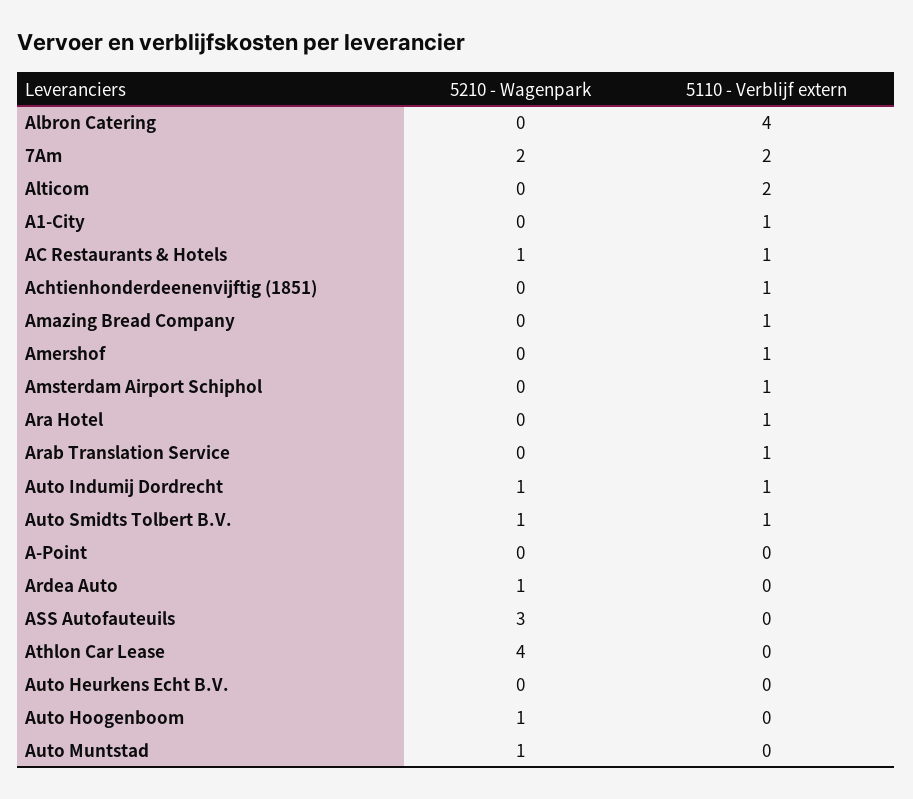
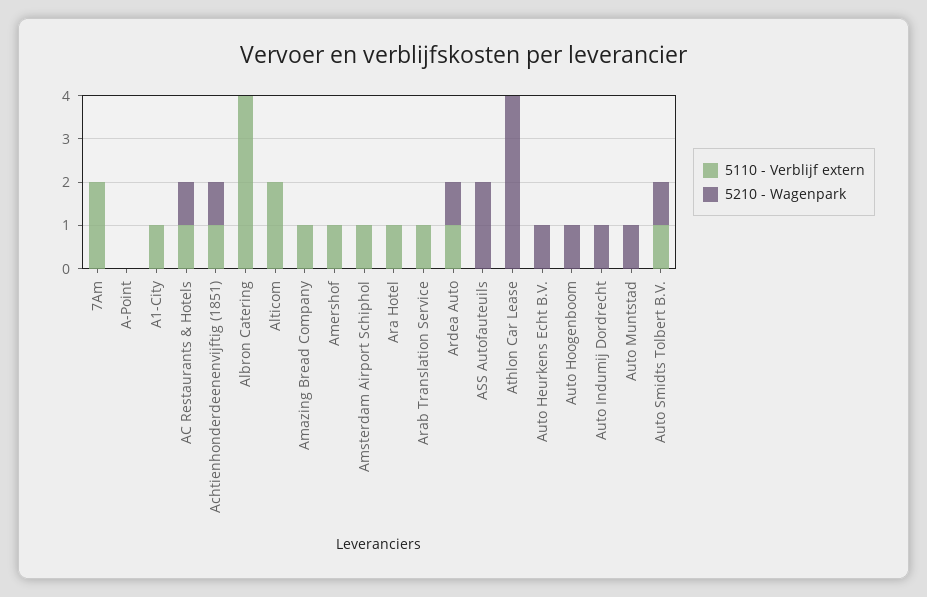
  {
    "5210 - Wagenpark": {
      "Albron Catering": 0,
-     "7Am": 2,
+     "7Am": 0,
      "Alticom": 0,
      "A1-City": 0,
      "AC Restaurants & Hotels": 1,
-     "Achtienhonderdeenenvijftig (1851)": 0,
+     "Achtienhonderdeenenvijftig (1851)": 1,
      "Amazing Bread Company": 0,
      "Amershof": 0,
      "Amsterdam Airport Schiphol": 0,
      "Ara Hotel": 0,
      "Arab Translation Service": 0,
      "Auto Indumij Dordrecht": 1,
      "Auto Smidts Tolbert B.V.": 1,
      "A-Point": 0,
      "Ardea Auto": 1,
-     "ASS Autofauteuils": 3,
+     "ASS Autofauteuils": 2,
      "Athlon Car Lease": 4,
-     "Auto Heurkens Echt B.V.": 0,
+     "Auto Heurkens Echt B.V.": 1,
      "Auto Hoogenboom": 1,
      "Auto Muntstad": 1
    },
    "5110 - Verblijf extern": {
      "Albron Catering": 4,
      "7Am": 2,
      "Alticom": 2,
      "A1-City": 1,
      "AC Restaurants & Hotels": 1,
      "Achtienhonderdeenenvijftig (1851)": 1,
      "Amazing Bread Company": 1,
      "Amershof": 1,
      "Amsterdam Airport Schiphol": 1,
      "Ara Hotel": 1,
      "Arab Translation Service": 1,
-     "Auto Indumij Dordrecht": 1,
+     "Auto Indumij Dordrecht": 0,
      "Auto Smidts Tolbert B.V.": 1,
      "A-Point": 0,
-     "Ardea Auto": 0,
+     "Ardea Auto": 1,
      "ASS Autofauteuils": 0,
      "Athlon Car Lease": 0,
      "Auto Heurkens Echt B.V.": 0,
      "Auto Hoogenboom": 0,
      "Auto Muntstad": 0
    }
  }

